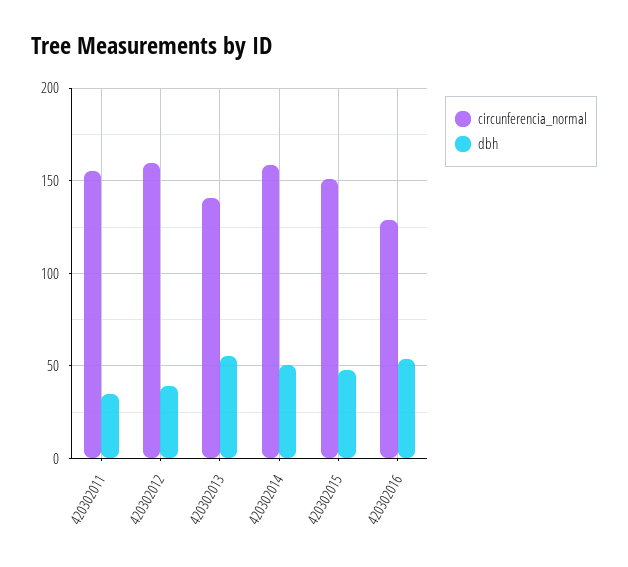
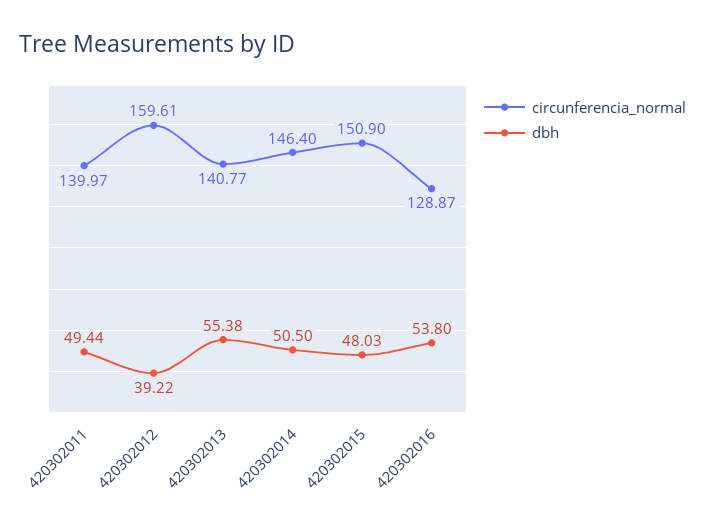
  {
    "circunferencia_normal": {
-     "420302011": 155,
+     "420302011": 139.97,
      "420302012": 159.61,
      "420302013": 140.77,
-     "420302014": 160,
+     "420302014": 146.4,
      "420302015": 150.9,
      "420302016": 128.87
    },
    "dbh": {
-     "420302011": 35,
+     "420302011": 49.44,
      "420302012": 39.22,
      "420302013": 55.38,
      "420302014": 50.5,
      "420302015": 48.03,
      "420302016": 53.8
    }
  }

